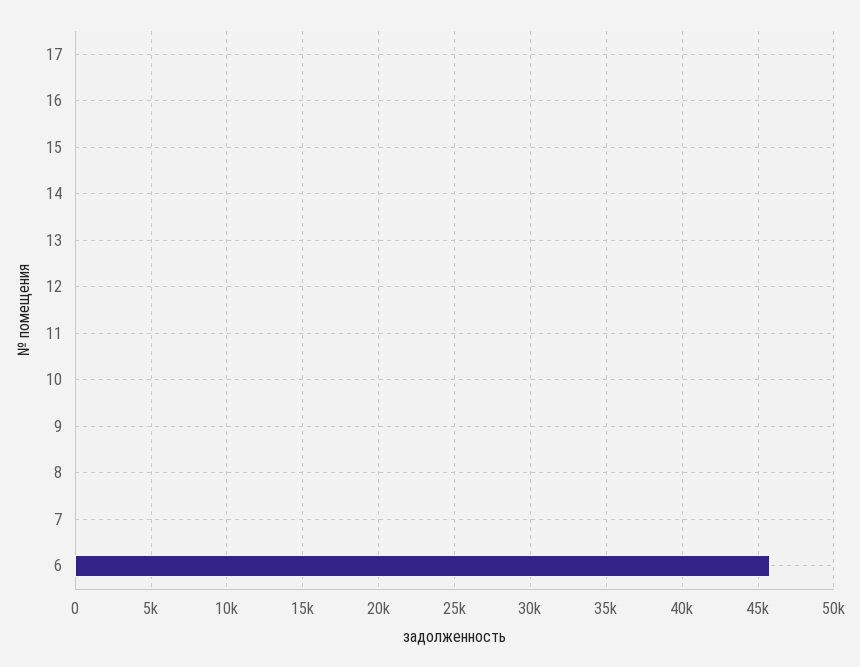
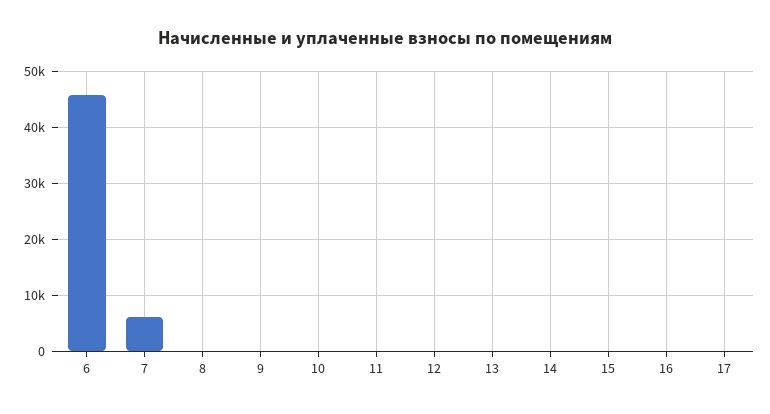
  {
    "17": 0,
    "16": 0,
    "15": 0,
    "14": 0,
    "13": 0,
    "12": 0,
    "11": 0,
    "10": 0,
    "9": 0,
    "8": 0,
-   "7": 0,
+   "7": 6000,
    "6": 46000
  }

